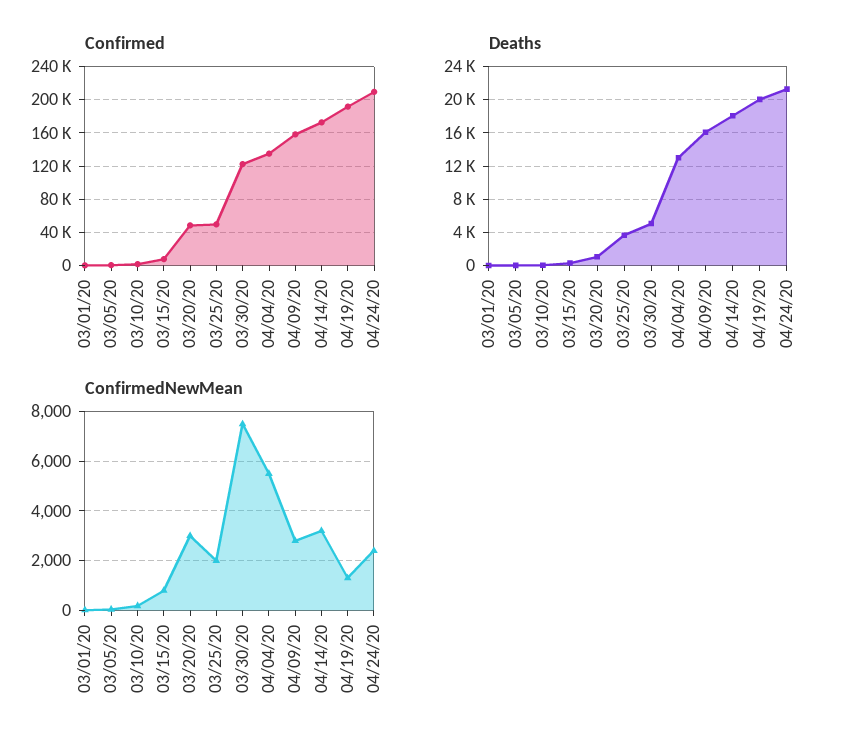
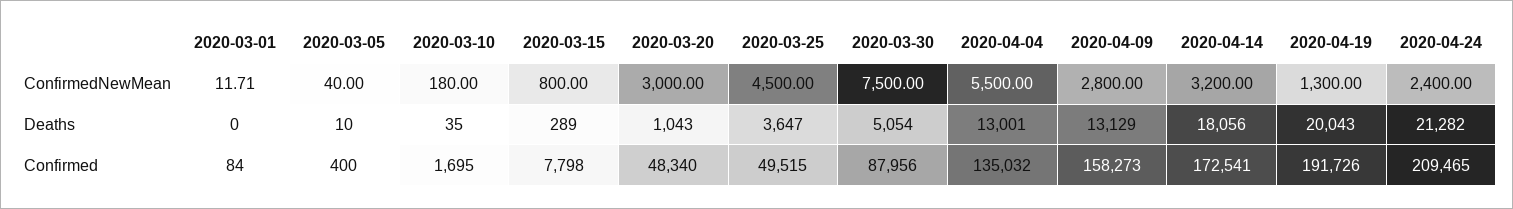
  {
    "Confirmed": {
      "03/01/20": 84,
      "03/05/20": 400,
      "03/10/20": 1695,
      "03/15/20": 7798,
      "03/20/20": 48340,
      "03/25/20": 49515,
-     "03/30/20": 120000,
+     "03/30/20": 87956,
      "04/04/20": 135032,
      "04/09/20": 158273,
      "04/14/20": 172541,
      "04/19/20": 191726,
      "04/24/20": 209465
    },
    "Deaths": {
      "03/01/20": 0,
      "03/05/20": 10,
      "03/10/20": 35,
      "03/15/20": 289,
      "03/20/20": 1043,
      "03/25/20": 3647,
      "03/30/20": 5054,
      "04/04/20": 13001,
-     "04/09/20": 16000,
+     "04/09/20": 13129,
      "04/14/20": 18056,
      "04/19/20": 20043,
      "04/24/20": 21282
    },
    "ConfirmedNewMean": {
      "03/01/20": 11.71,
      "03/05/20": 40,
      "03/10/20": 180,
      "03/15/20": 800,
      "03/20/20": 3000,
-     "03/25/20": 2000,
+     "03/25/20": 4500,
      "03/30/20": 7500,
      "04/04/20": 5500,
      "04/09/20": 2800,
      "04/14/20": 3200,
      "04/19/20": 1300,
      "04/24/20": 2400
    }
  }

